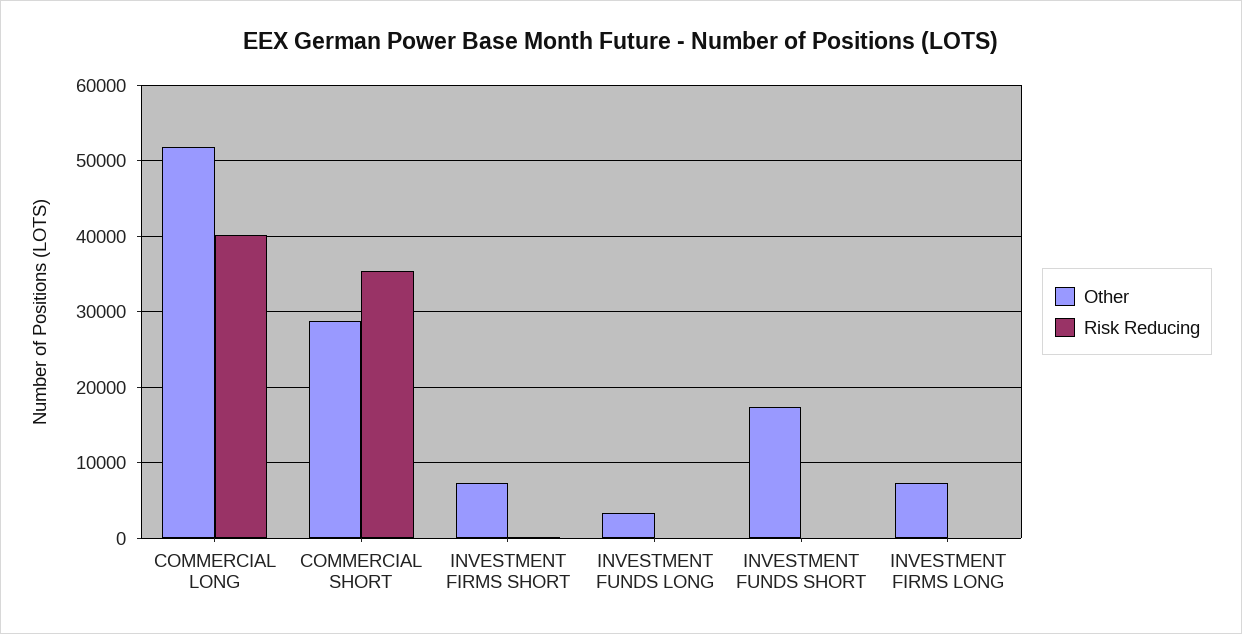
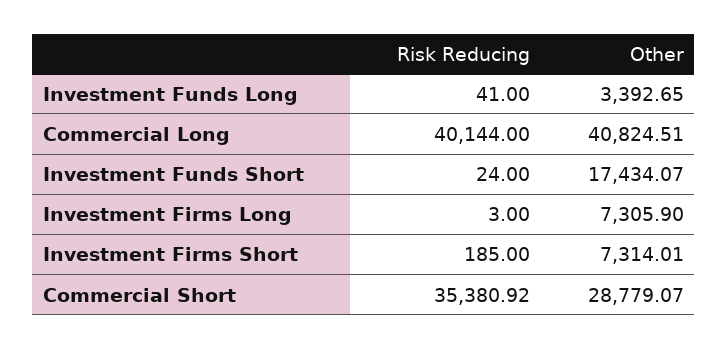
  {
    "Other": {
-     "COMMERCIAL LONG": 52000,
+     "COMMERCIAL LONG": 40824.51,
      "COMMERCIAL SHORT": 28779.07,
      "INVESTMENT FIRMS SHORT": 7314.01,
      "INVESTMENT FUNDS LONG": 3392.65,
      "INVESTMENT FUNDS SHORT": 17434.07,
      "INVESTMENT FIRMS LONG": 7305.9
    },
    "Risk Reducing": {
      "COMMERCIAL LONG": 40144,
      "COMMERCIAL SHORT": 35380.92,
      "INVESTMENT FIRMS SHORT": 185,
      "INVESTMENT FUNDS LONG": 41,
      "INVESTMENT FUNDS SHORT": 24,
      "INVESTMENT FIRMS LONG": 3
    }
  }

